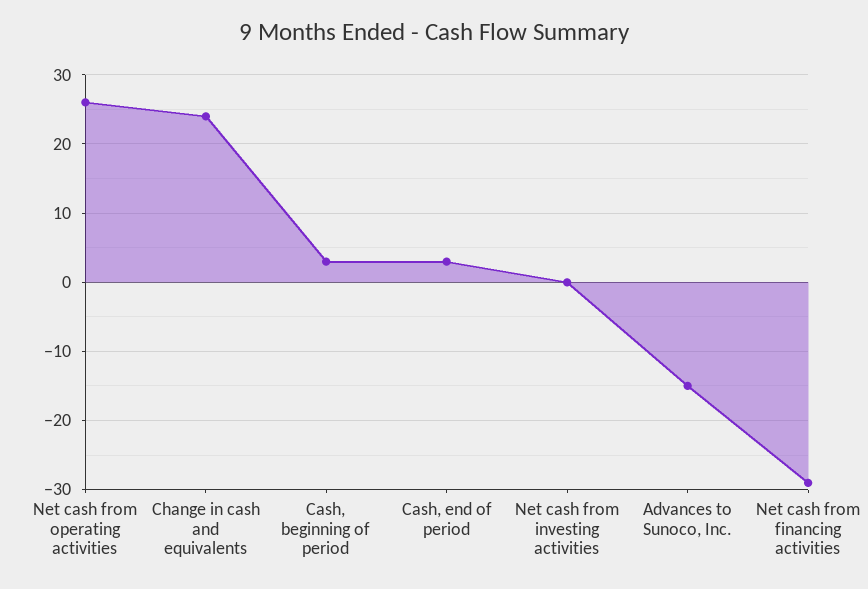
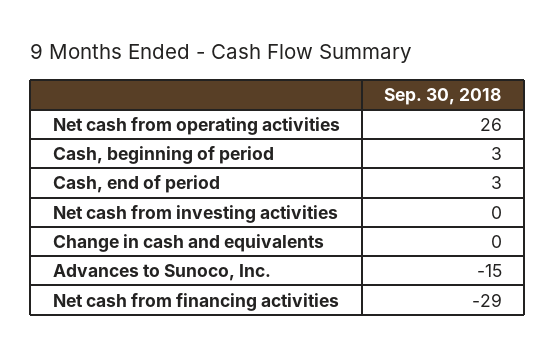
  {
    "Net cash from operating activities": 26,
-   "Change in cash and equivalents": 24,
+   "Change in cash and equivalents": 0,
    "Cash, beginning of period": 3,
    "Cash, end of period": 3,
    "Net cash from investing activities": 0,
    "Advances to Sunoco, Inc.": -15,
    "Net cash from financing activities": -29
  }

